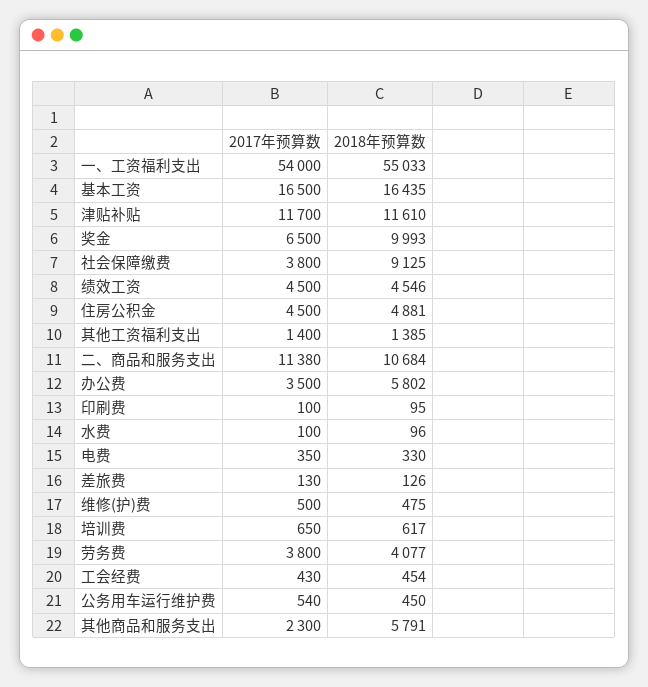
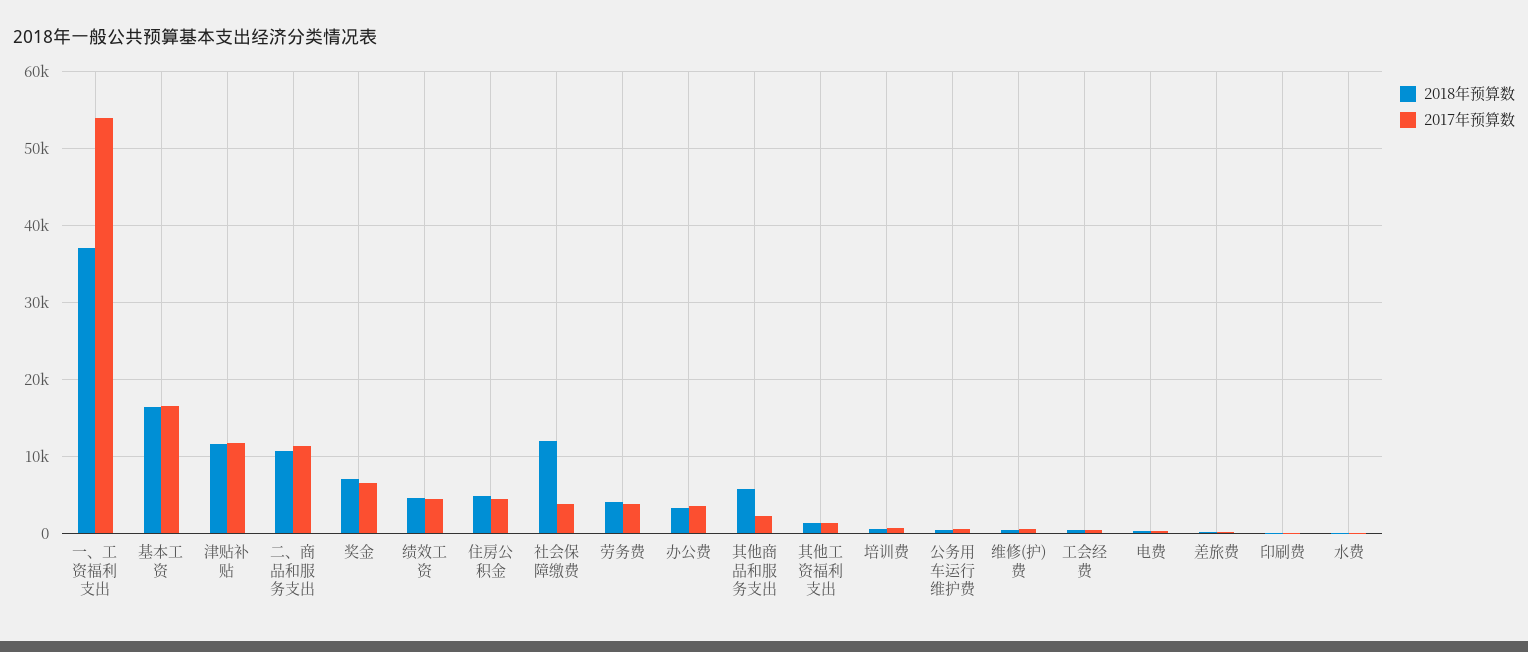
  {
    "2017年预算数": {
      "一、工资福利支出": 54000,
      "基本工资": 16500,
      "津贴补贴": 11700,
      "奖金": 6500,
      "社会保障缴费": 3800,
      "绩效工资": 4500,
      "住房公积金": 4500,
      "其他工资福利支出": 1400,
      "二、商品和服务支出": 11380,
      "办公费": 3500,
      "印刷费": 100,
      "水费": 100,
      "电费": 350,
      "差旅费": 130,
      "维修(护)费": 500,
      "培训费": 650,
      "劳务费": 3800,
      "工会经费": 430,
      "公务用车运行维护费": 540,
      "其他商品和服务支出": 2300
    },
    "2018年预算数": {
-     "一、工资福利支出": 55033,
+     "一、工资福利支出": 37000,
      "基本工资": 16435,
      "津贴补贴": 11610,
-     "奖金": 9993,
+     "奖金": 7000,
-     "社会保障缴费": 9125,
+     "社会保障缴费": 12000,
      "绩效工资": 4546,
      "住房公积金": 4881,
      "其他工资福利支出": 1385,
      "二、商品和服务支出": 10684,
-     "办公费": 5802,
+     "办公费": 3000,
      "印刷费": 95,
      "水费": 96,
      "电费": 330,
      "差旅费": 126,
      "维修(护)费": 475,
      "培训费": 617,
      "劳务费": 4077,
      "工会经费": 454,
      "公务用车运行维护费": 450,
      "其他商品和服务支出": 5791
    }
  }

